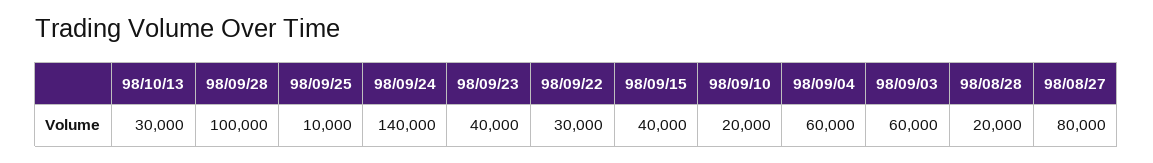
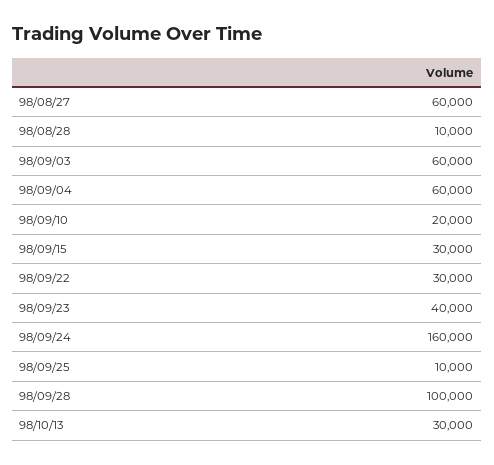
  {
    "98/10/13": 30000,
    "98/09/28": 100000,
    "98/09/25": 10000,
-   "98/09/24": 140000,
+   "98/09/24": 160000,
    "98/09/23": 40000,
    "98/09/22": 30000,
-   "98/09/15": 40000,
+   "98/09/15": 30000,
    "98/09/10": 20000,
    "98/09/04": 60000,
    "98/09/03": 60000,
-   "98/08/28": 20000,
+   "98/08/28": 10000,
-   "98/08/27": 80000
+   "98/08/27": 60000
  }

